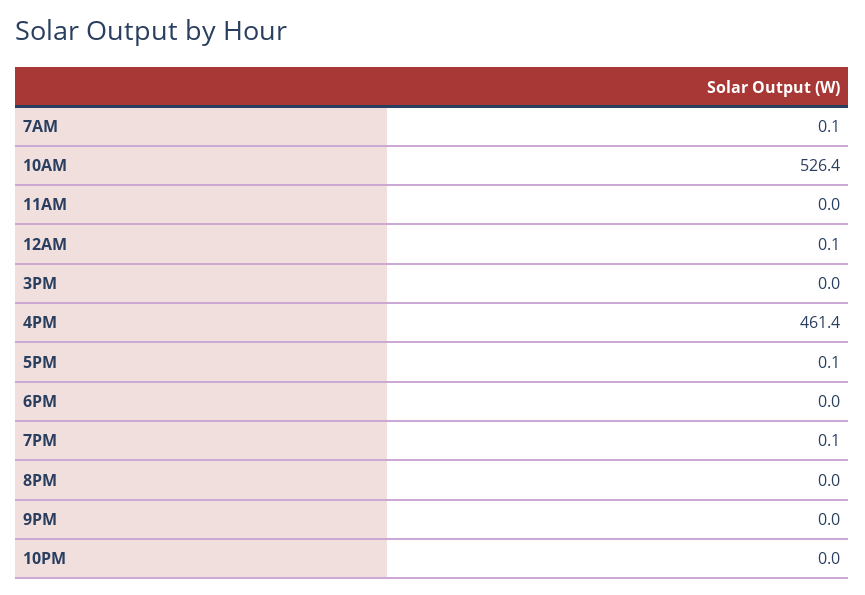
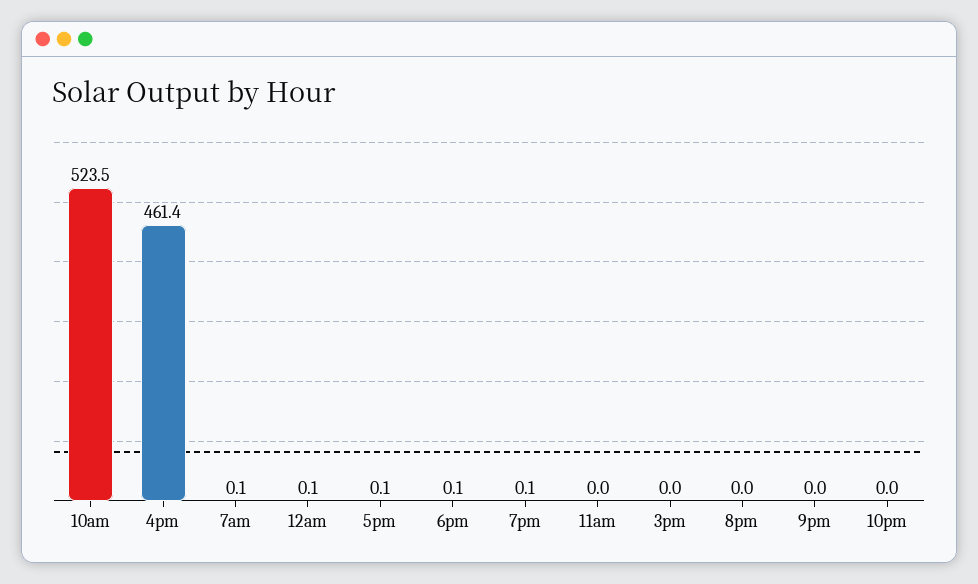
  {
    "7AM": 0.1,
-   "10AM": 526.4,
+   "10AM": 523.5,
    "11AM": 0,
    "12AM": 0.1,
    "3PM": 0,
    "4PM": 461.4,
    "5PM": 0.1,
-   "6PM": 0,
+   "6PM": 0.1,
    "7PM": 0.1,
    "8PM": 0,
    "9PM": 0,
    "10PM": 0
  }

